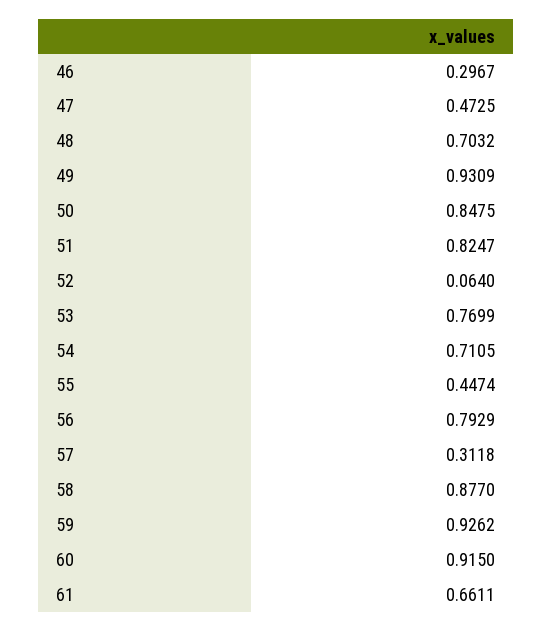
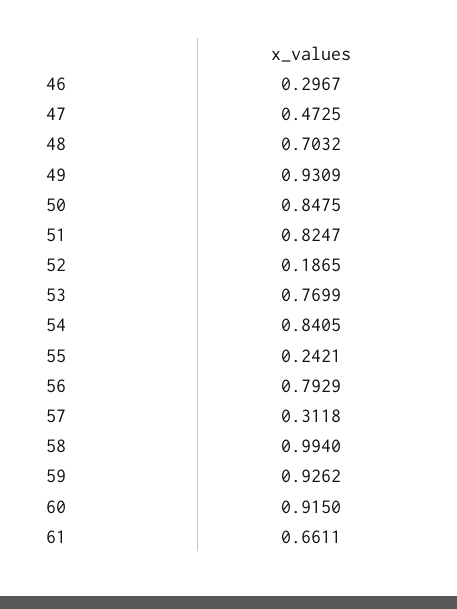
  {
    "46": 0.2967,
    "47": 0.4725,
    "48": 0.7032,
    "49": 0.9309,
    "50": 0.8475,
    "51": 0.8247,
-   "52": 0.064,
+   "52": 0.1865,
    "53": 0.7699,
-   "54": 0.7105,
+   "54": 0.8405,
-   "55": 0.4474,
+   "55": 0.2421,
    "56": 0.7929,
    "57": 0.3118,
-   "58": 0.877,
+   "58": 0.994,
    "59": 0.9262,
    "60": 0.915,
    "61": 0.6611
  }

